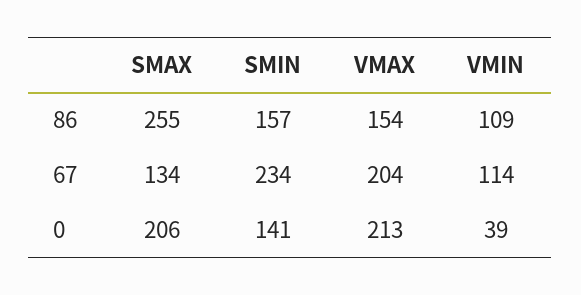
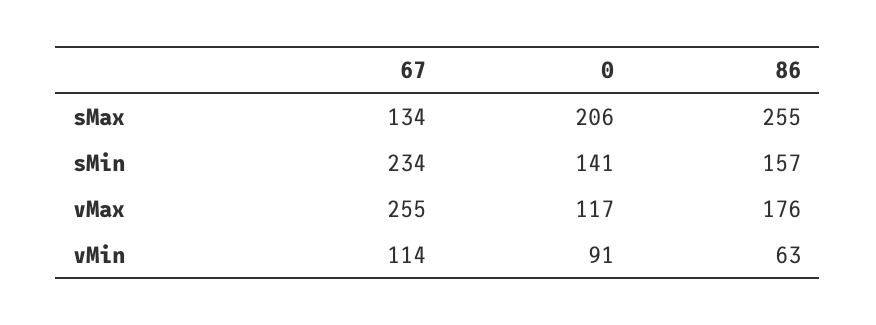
  {
    "SMAX": {
      "86": 255,
      "67": 134,
      "0": 206
    },
    "SMIN": {
      "86": 157,
      "67": 234,
      "0": 141
    },
    "VMAX": {
-     "86": 154,
+     "86": 176,
-     "67": 204,
+     "67": 255,
-     "0": 213
+     "0": 117
    },
    "VMIN": {
-     "86": 109,
+     "86": 63,
      "67": 114,
-     "0": 39
+     "0": 91
    }
  }

